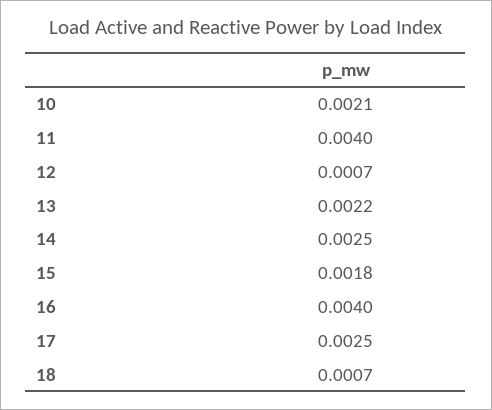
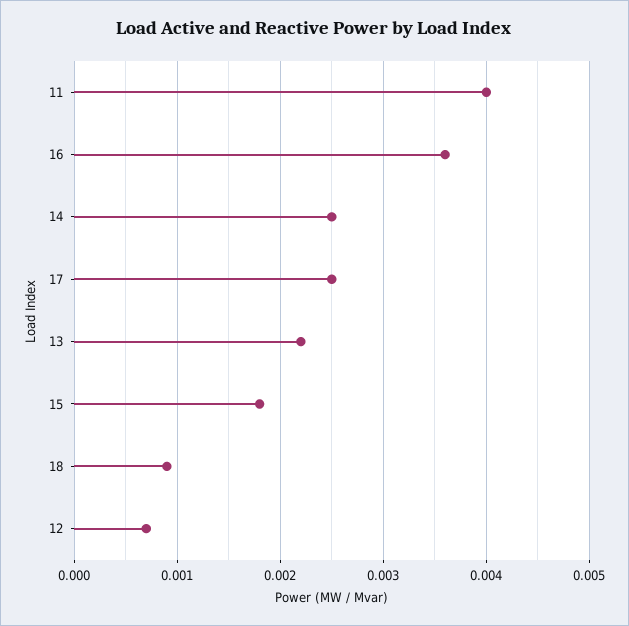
  {
-   "10": 0.0021,
    "11": 0.004,
    "12": 0.0007,
    "13": 0.0022,
    "14": 0.0025,
    "15": 0.0018,
-   "16": 0.004,
+   "16": 0.0036,
    "17": 0.0025,
-   "18": 0.0007
+   "18": 0.0009
  }

